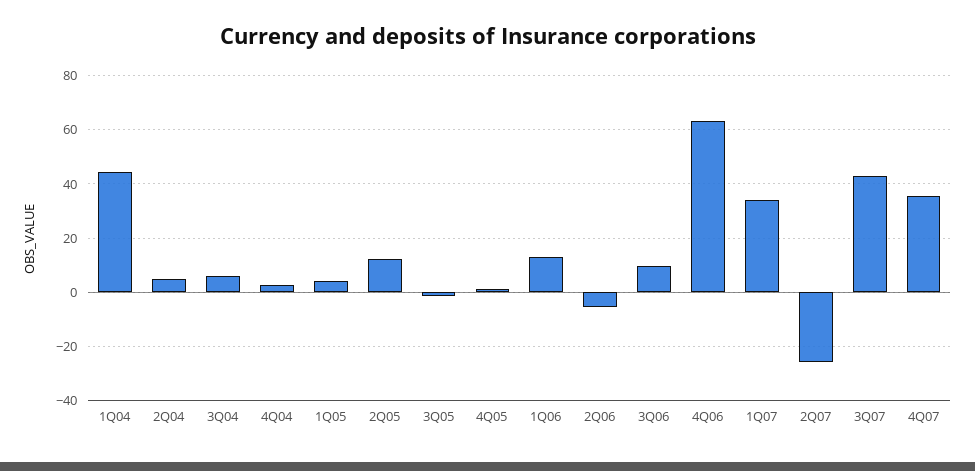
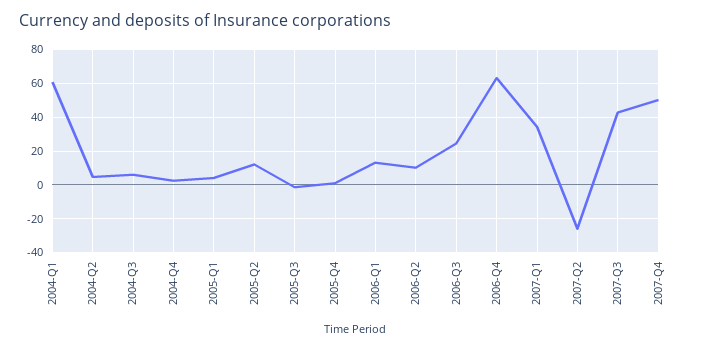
  {
-   "1Q04": 45,
+   "1Q04": 60,
    "2Q04": 5,
    "3Q04": 5,
    "4Q04": 2.5,
    "1Q05": 5,
    "2Q05": 12.5,
    "3Q05": -2.5,
    "4Q05": 0,
    "1Q06": 12.5,
-   "2Q06": -5,
+   "2Q06": 10,
-   "3Q06": 10,
+   "3Q06": 25,
    "4Q06": 62.5,
    "1Q07": 35,
    "2Q07": -25,
    "3Q07": 42.5,
-   "4Q07": 35
+   "4Q07": 50
  }

